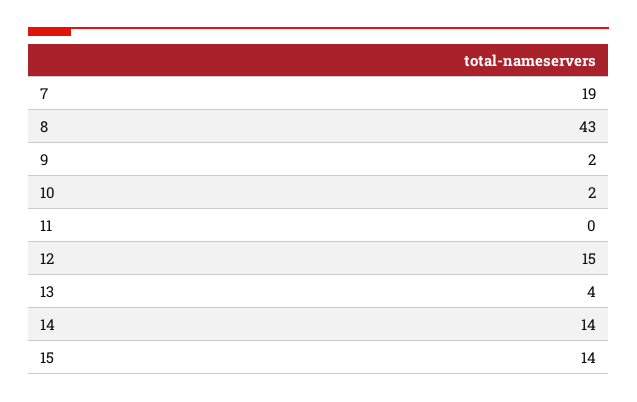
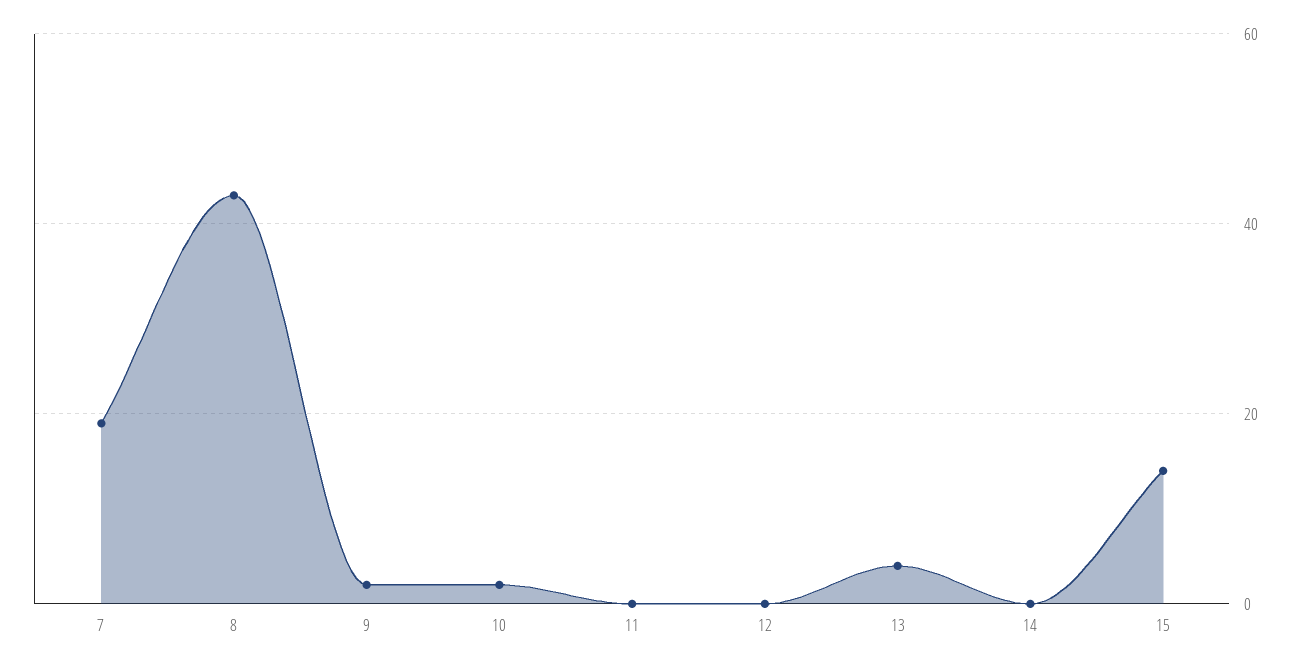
  {
    "7": 19,
    "8": 43,
    "9": 2,
    "10": 2,
    "11": 0,
-   "12": 15,
+   "12": 0,
    "13": 4,
-   "14": 14,
+   "14": 0,
    "15": 14
  }

